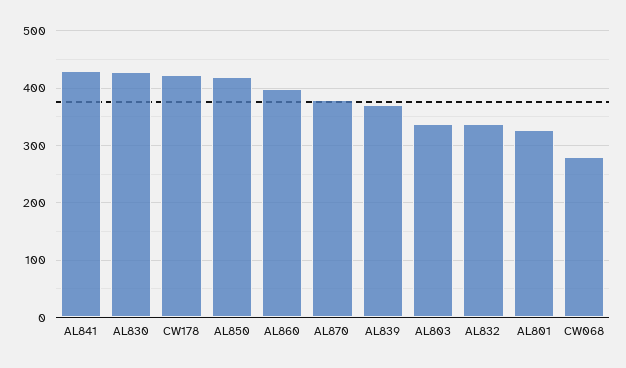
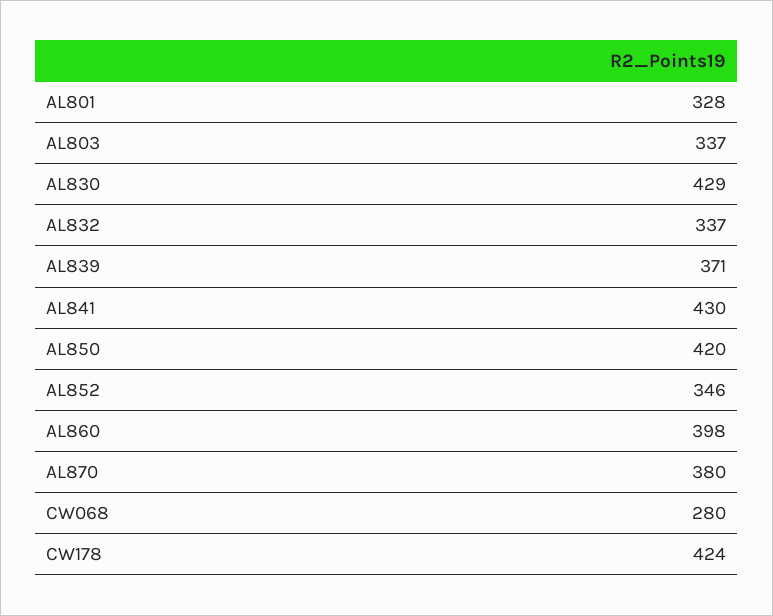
  {
    "AL841": 430,
    "AL830": 429,
    "CW178": 424,
    "AL850": 420,
    "AL860": 398,
    "AL870": 380,
    "AL839": 371,
    "AL803": 337,
    "AL832": 337,
    "AL801": 328,
-   "CW068": 280
+   "CW068": 280,
+   "AL852": 346
  }

